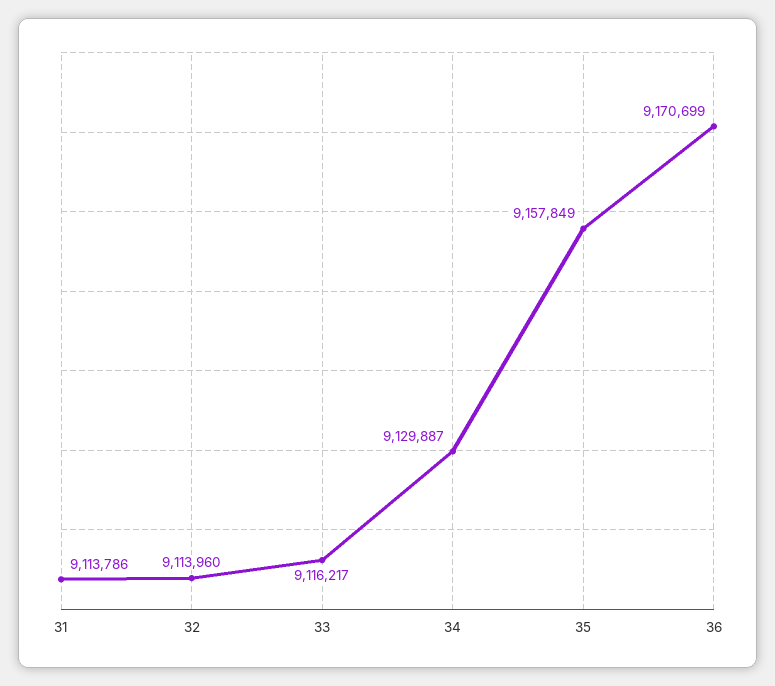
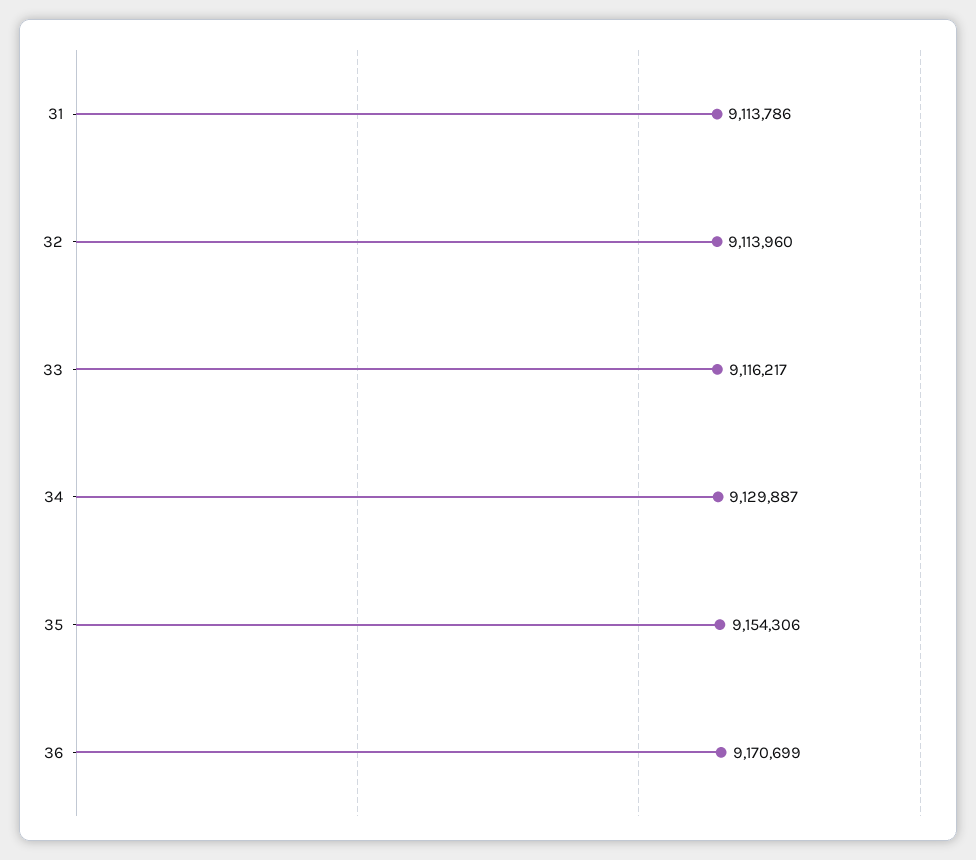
  {
    "31": 9113786,
    "32": 9113960,
    "33": 9116217,
    "34": 9129887,
-   "35": 9157849,
+   "35": 9154306,
    "36": 9170699
  }

